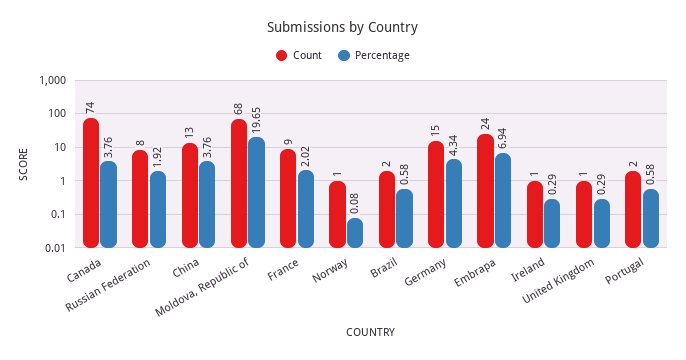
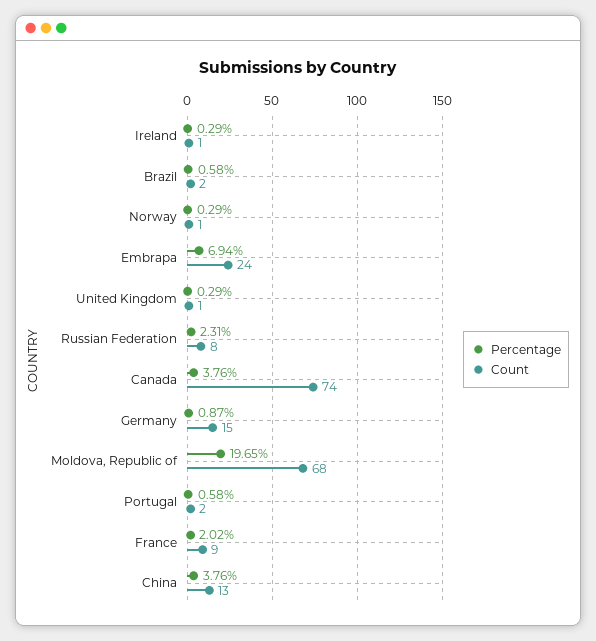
  {
    "Count": {
      "Canada": 74,
      "Russian Federation": 8,
      "China": 13,
      "Moldova, Republic of": 68,
      "France": 9,
      "Norway": 1,
      "Brazil": 2,
      "Germany": 15,
      "Embrapa": 24,
      "Ireland": 1,
      "United Kingdom": 1,
      "Portugal": 2
    },
    "Percentage": {
      "Canada": 3.76,
-     "Russian Federation": 1.92,
+     "Russian Federation": 2.31,
      "China": 3.76,
      "Moldova, Republic of": 19.65,
      "France": 2.02,
-     "Norway": 0.08,
+     "Norway": 0.29,
      "Brazil": 0.58,
-     "Germany": 4.34,
+     "Germany": 0.87,
      "Embrapa": 6.94,
      "Ireland": 0.29,
      "United Kingdom": 0.29,
      "Portugal": 0.58
    }
  }

